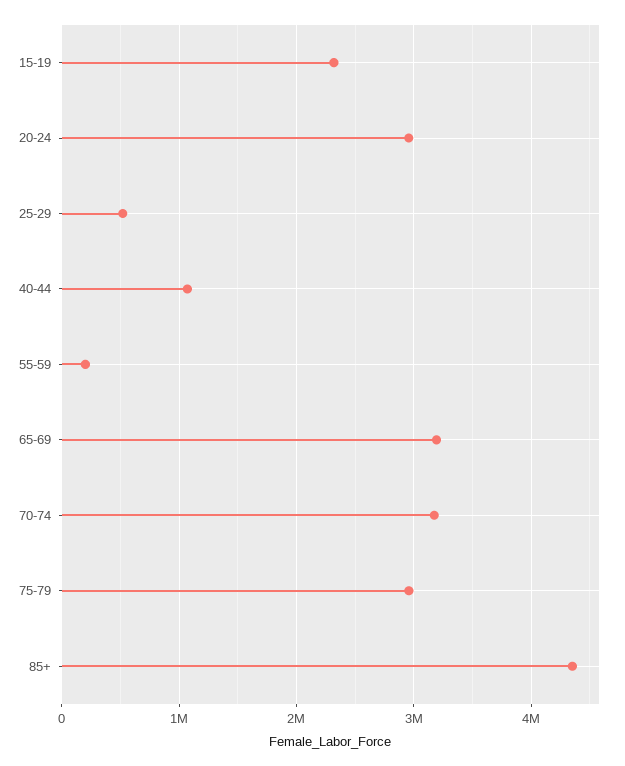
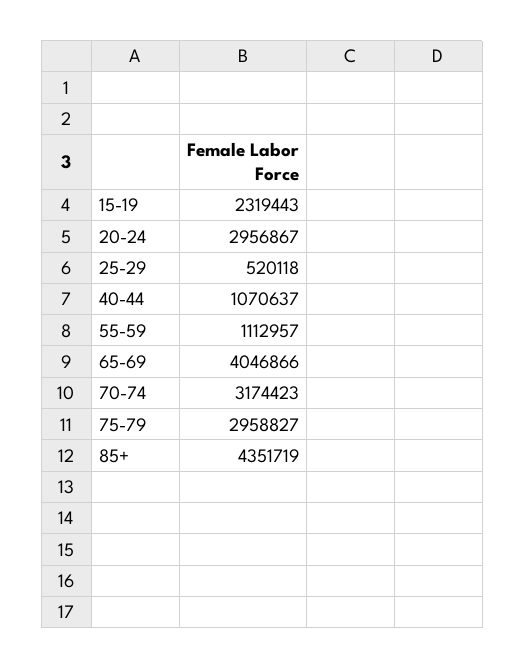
  {
    "15-19": 2319443,
    "20-24": 2956867,
    "25-29": 520118,
    "40-44": 1070637,
-   "55-59": 200000,
+   "55-59": 1112957,
-   "65-69": 3200000,
+   "65-69": 4046866,
    "70-74": 3174423,
    "75-79": 2958827,
    "85+": 4351719
  }

